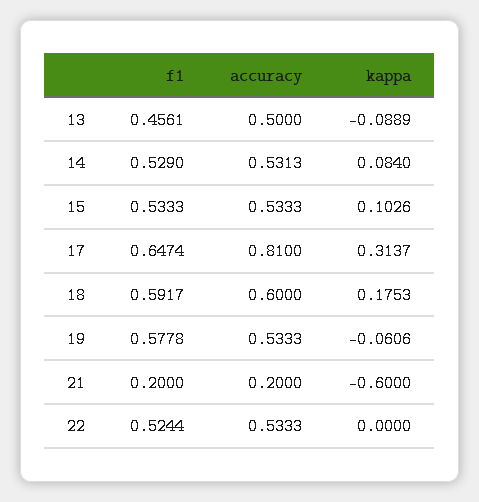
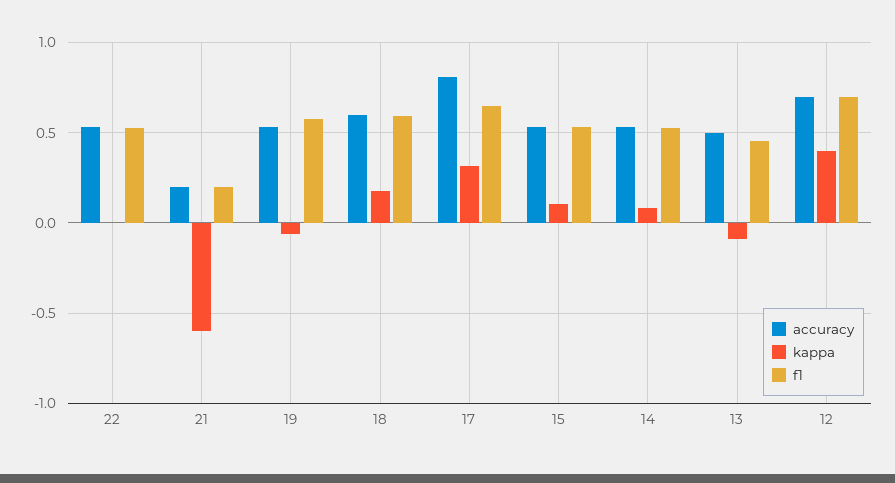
  {
    "f1": {
      "13": 0.4561,
      "14": 0.529,
      "15": 0.5333,
      "17": 0.6474,
      "18": 0.5917,
      "19": 0.5778,
      "21": 0.2,
-     "22": 0.5244
+     "22": 0.5244,
+     "12": 0.7
    },
    "accuracy": {
      "13": 0.5,
      "14": 0.5313,
      "15": 0.5333,
      "17": 0.81,
      "18": 0.6,
      "19": 0.5333,
      "21": 0.2,
-     "22": 0.5333
+     "22": 0.5333,
+     "12": 0.7
    },
    "kappa": {
      "13": -0.0889,
      "14": 0.084,
      "15": 0.1026,
      "17": 0.3137,
      "18": 0.1753,
      "19": -0.0606,
      "21": -0.6,
-     "22": 0
+     "22": 0,
+     "12": 0.4
    }
  }

